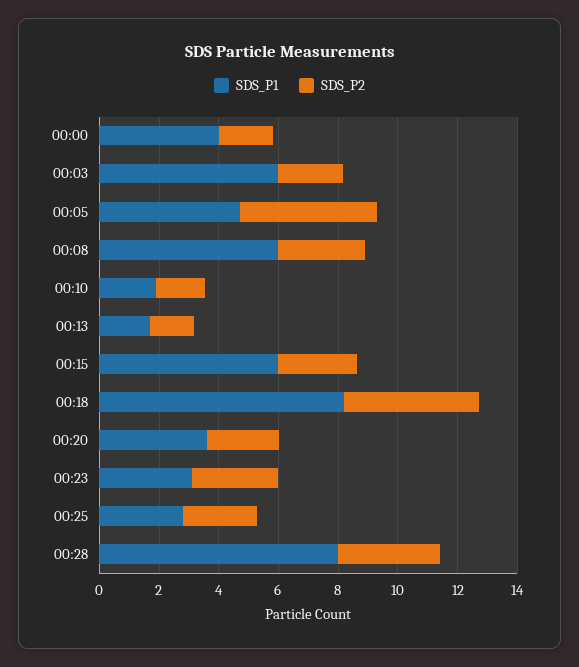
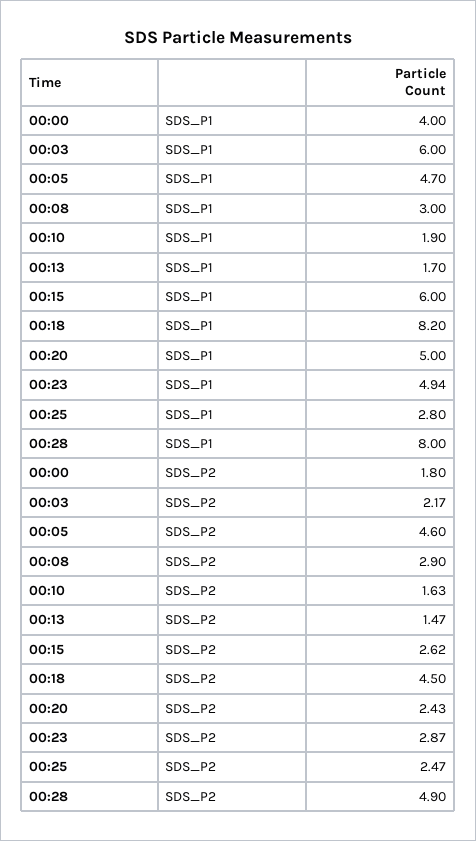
  {
    "SDS_P1": {
      "00:00": 4,
      "00:03": 6,
      "00:05": 4.7,
-     "00:08": 6,
+     "00:08": 3,
      "00:10": 1.9,
      "00:13": 1.7,
      "00:15": 6,
      "00:18": 8.2,
-     "00:20": 3.5,
+     "00:20": 5,
-     "00:23": 3,
+     "00:23": 4.94,
      "00:25": 2.8,
      "00:28": 8
    },
    "SDS_P2": {
      "00:00": 1.8,
      "00:03": 2.17,
      "00:05": 4.6,
      "00:08": 2.9,
      "00:10": 1.63,
      "00:13": 1.47,
      "00:15": 2.62,
      "00:18": 4.5,
      "00:20": 2.43,
      "00:23": 2.87,
      "00:25": 2.47,
-     "00:28": 3.5
+     "00:28": 4.9
    }
  }

